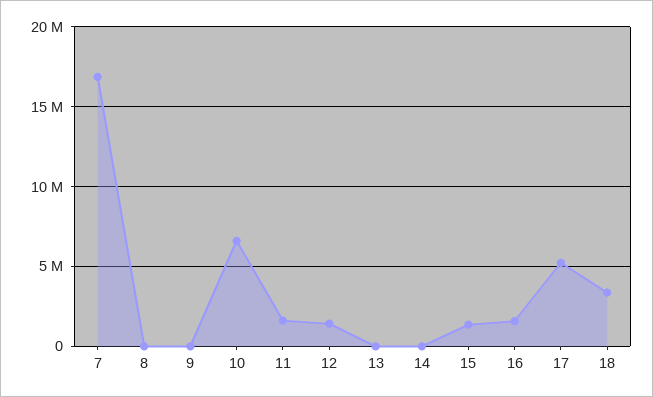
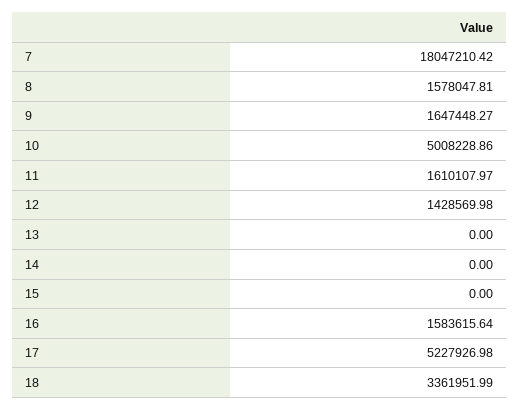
  {
-   "7": 17000000,
+   "7": 18047210.42,
-   "8": 0,
+   "8": 1578047.81,
-   "9": 0,
+   "9": 1647448.27,
-   "10": 6500000,
+   "10": 5008228.86,
    "11": 1610107.97,
    "12": 1428569.98,
    "13": 0,
    "14": 0,
-   "15": 1500000,
+   "15": 0,
    "16": 1583615.64,
    "17": 5227926.98,
    "18": 3361951.99
  }

